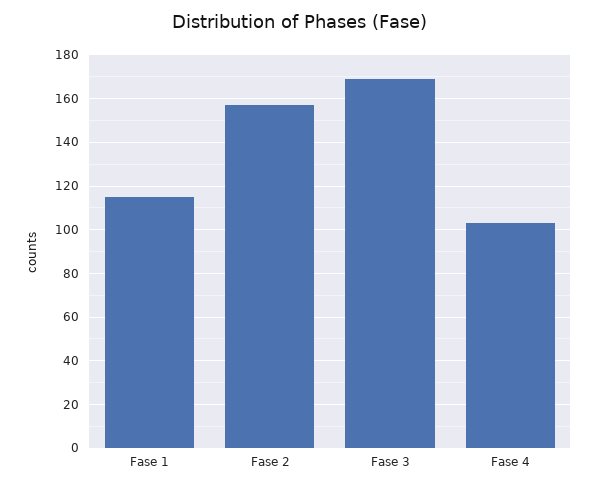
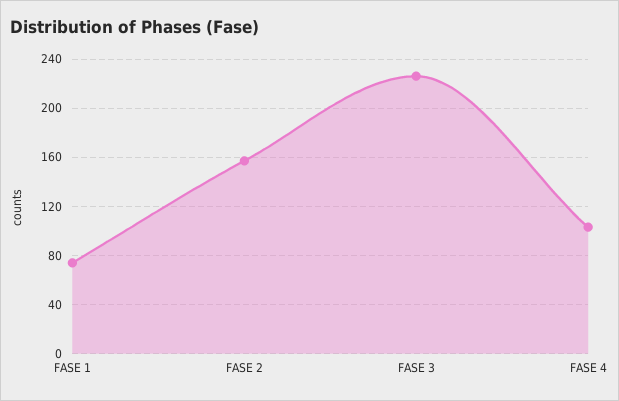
  {
-   "Fase 1": 115,
+   "Fase 1": 75,
    "Fase 2": 155,
-   "Fase 3": 170,
+   "Fase 3": 225,
    "Fase 4": 105
  }

